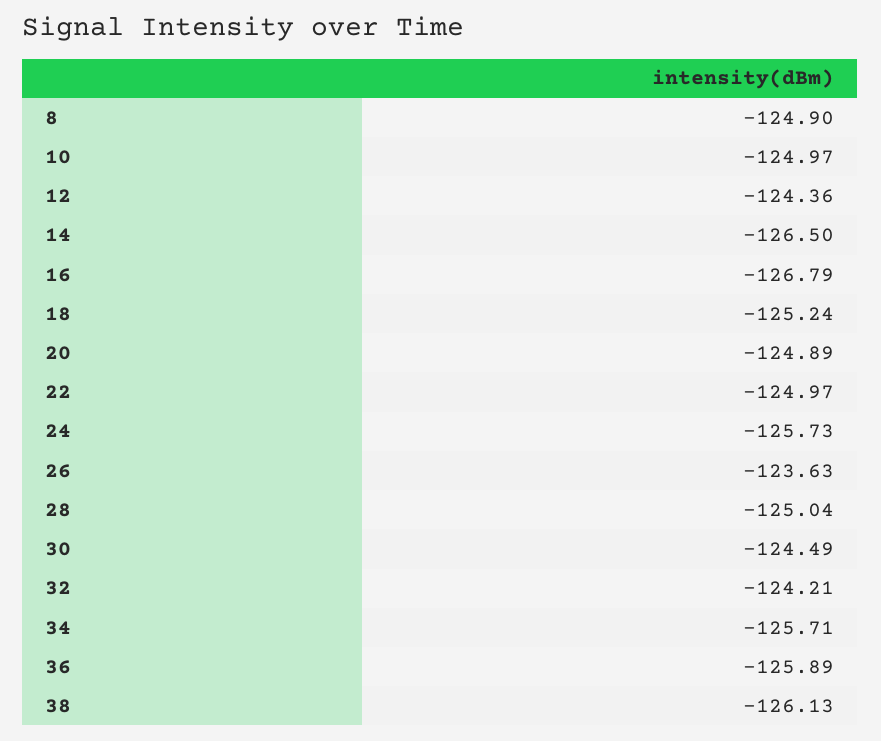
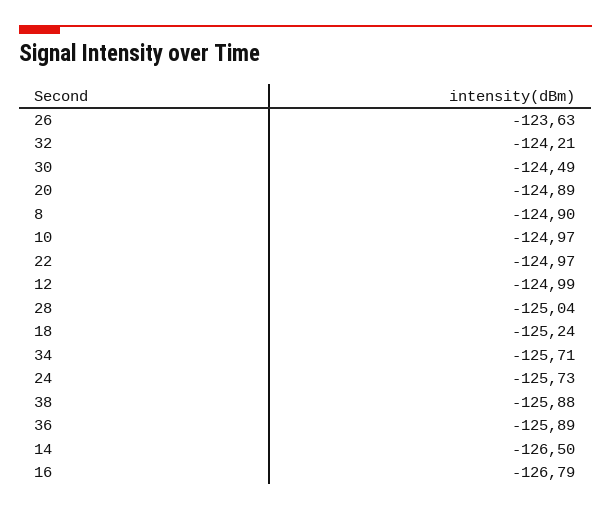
  {
    "8": -124.9,
    "10": -124.97,
-   "12": -124.36,
+   "12": -124.99,
    "14": -126.5,
    "16": -126.79,
    "18": -125.24,
    "20": -124.89,
    "22": -124.97,
    "24": -125.73,
    "26": -123.63,
    "28": -125.04,
    "30": -124.49,
    "32": -124.21,
    "34": -125.71,
    "36": -125.89,
-   "38": -126.13
+   "38": -125.88
  }

